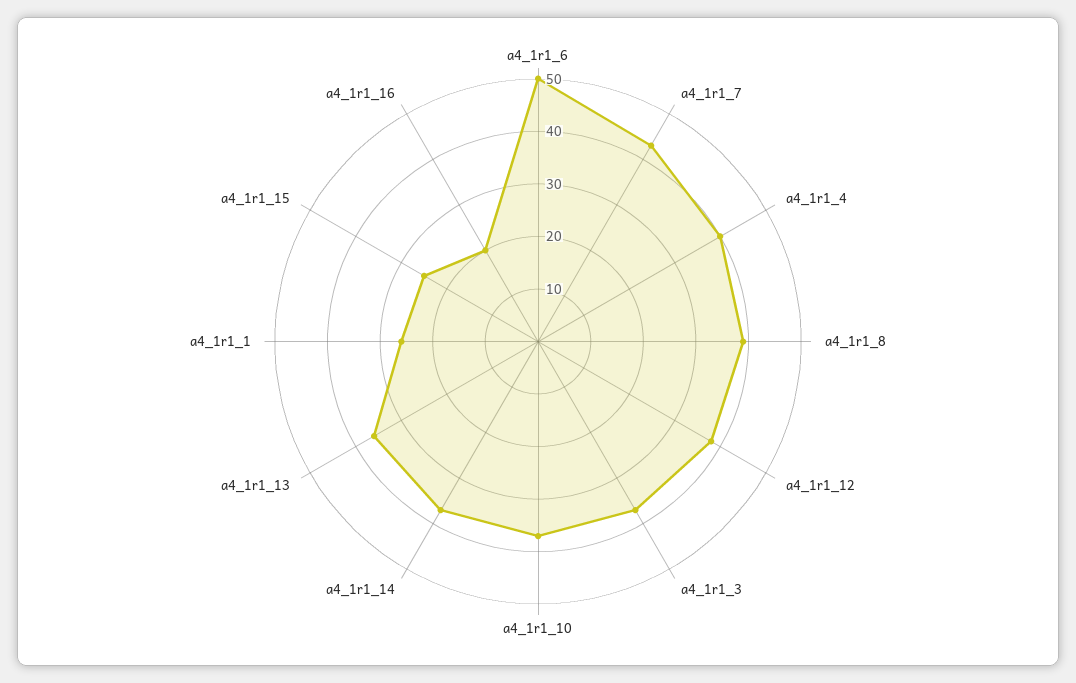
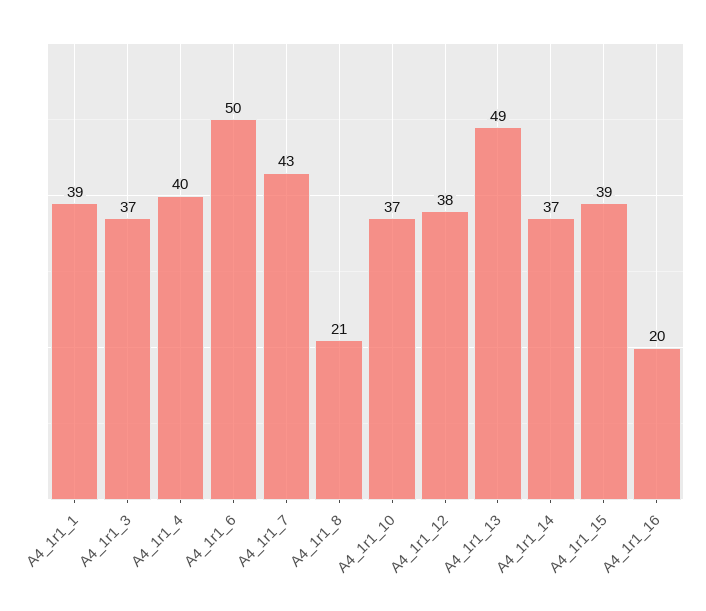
  {
    "a4_1r1_6": 50,
    "a4_1r1_7": 43,
    "a4_1r1_4": 40,
-   "a4_1r1_8": 40,
+   "a4_1r1_8": 21,
    "a4_1r1_12": 38,
    "a4_1r1_3": 37,
    "a4_1r1_10": 37,
    "a4_1r1_14": 37,
-   "a4_1r1_13": 35,
+   "a4_1r1_13": 49,
-   "a4_1r1_1": 25,
+   "a4_1r1_1": 39,
-   "a4_1r1_15": 25,
+   "a4_1r1_15": 39,
    "a4_1r1_16": 20
  }

